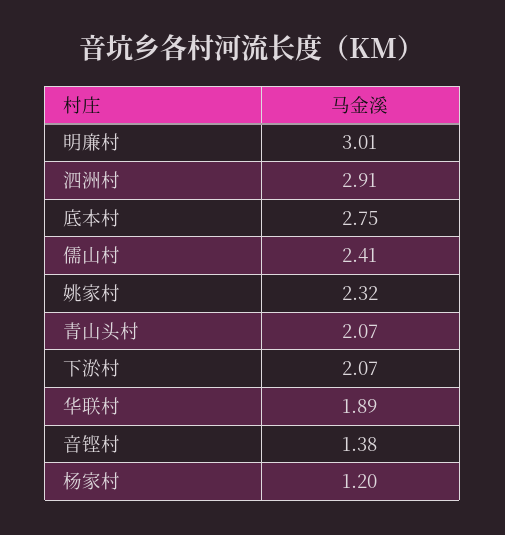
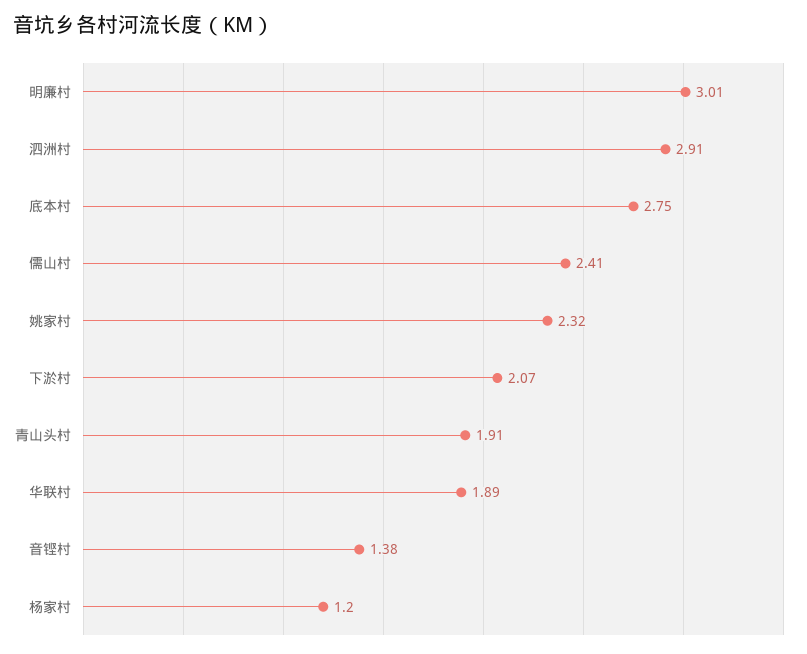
  {
    "明廉村": 3.01,
    "泗洲村": 2.91,
    "底本村": 2.75,
    "儒山村": 2.41,
    "姚家村": 2.32,
-   "青山头村": 2.07,
+   "青山头村": 1.91,
    "下淤村": 2.07,
    "华联村": 1.89,
    "音铿村": 1.38,
    "杨家村": 1.2
  }

